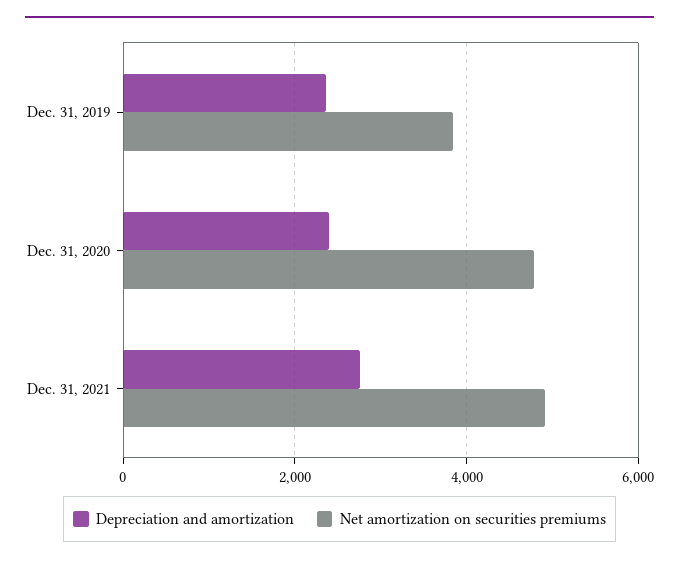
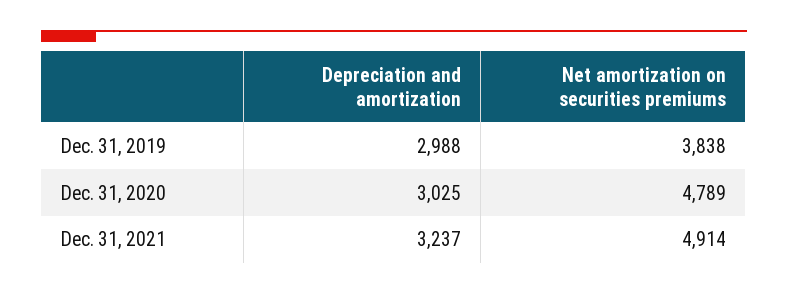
  {
    "Depreciation and amortization": {
-     "Dec. 31, 2019": 2400,
+     "Dec. 31, 2019": 2988,
-     "Dec. 31, 2020": 2400,
+     "Dec. 31, 2020": 3025,
-     "Dec. 31, 2021": 2800
+     "Dec. 31, 2021": 3237
    },
    "Net amortization on securities premiums": {
      "Dec. 31, 2019": 3838,
      "Dec. 31, 2020": 4789,
      "Dec. 31, 2021": 4914
    }
  }

